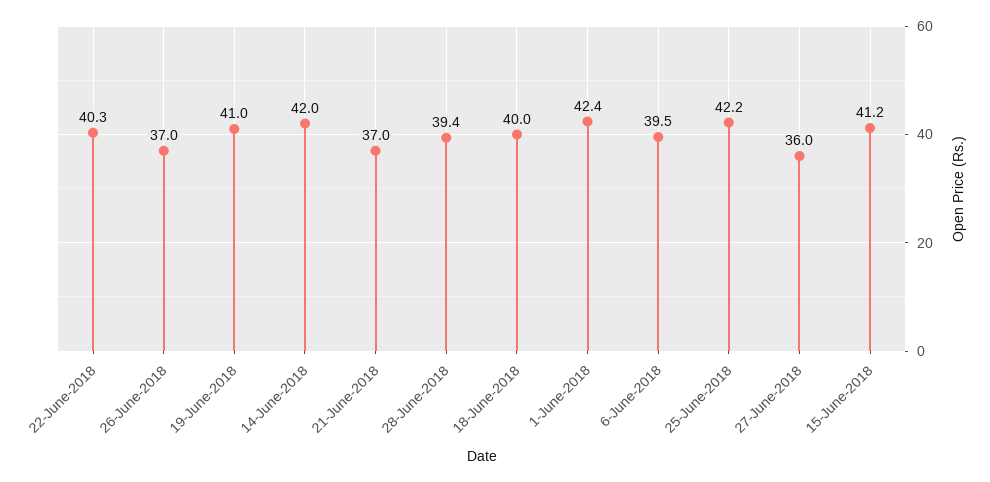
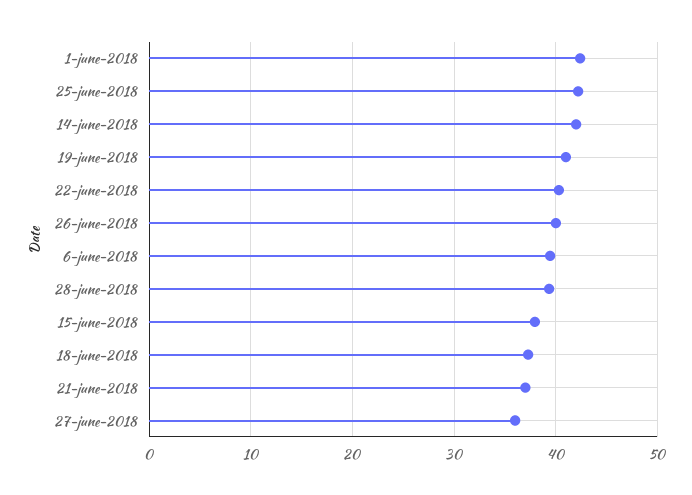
  {
    "22-June-2018": 40.3,
-   "26-June-2018": 37,
+   "26-June-2018": 40,
    "19-June-2018": 41,
    "14-June-2018": 42,
    "21-June-2018": 37,
    "28-June-2018": 39.4,
-   "18-June-2018": 40,
+   "18-June-2018": 37,
    "1-June-2018": 42.4,
    "6-June-2018": 39.5,
    "25-June-2018": 42.2,
    "27-June-2018": 36,
-   "15-June-2018": 41.2
+   "15-June-2018": 38
  }

